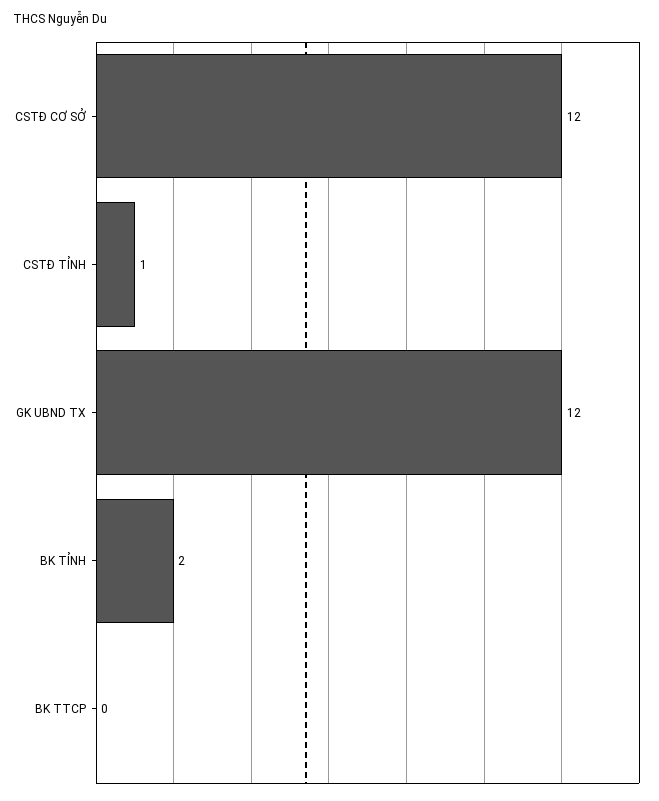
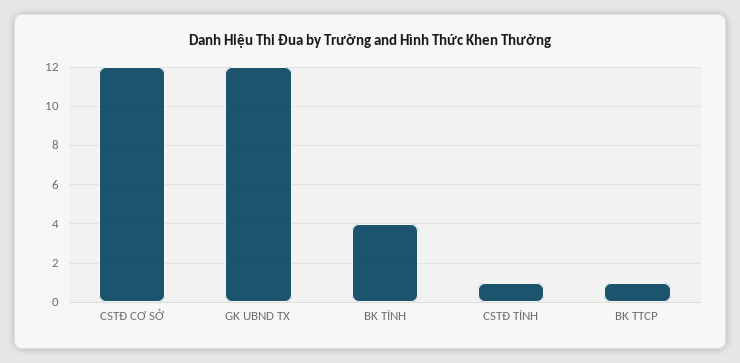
  {
    "CSTĐ CƠ SỞ": 12,
    "CSTĐ TỈNH": 1,
    "GK UBND TX": 12,
-   "BK TỈNH": 2,
+   "BK TỈNH": 4,
-   "BK TTCP": 0
+   "BK TTCP": 1
  }

